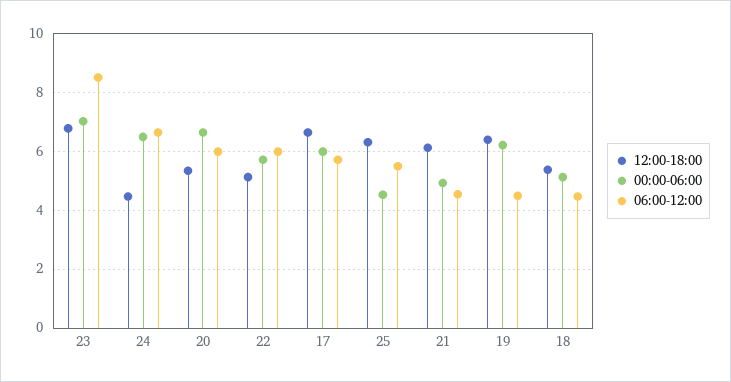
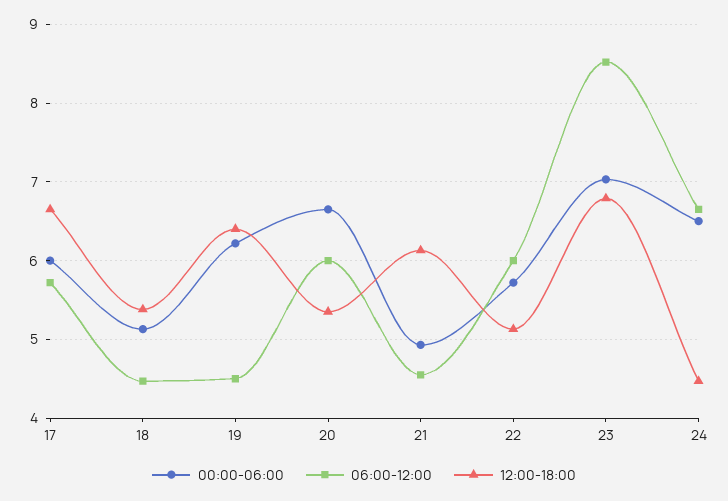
  {
    "12:00-18:00": {
      "23": 6.8,
      "24": 4.5,
      "20": 5.4,
      "22": 5.1,
      "17": 6.7,
-     "25": 6.25,
      "21": 6.1,
      "19": 6.4,
      "18": 5.4
    },
    "00:00-06:00": {
      "23": 7,
      "24": 6.5,
      "20": 6.7,
      "22": 5.7,
      "17": 6,
-     "25": 4.5,
      "21": 4.9,
      "19": 6.2,
      "18": 5.1
    },
    "06:00-12:00": {
      "23": 8.5,
      "24": 6.7,
      "20": 6,
      "22": 6,
      "17": 5.7,
-     "25": 5.5,
      "21": 4.6,
      "19": 4.5,
      "18": 4.5
    }
  }

